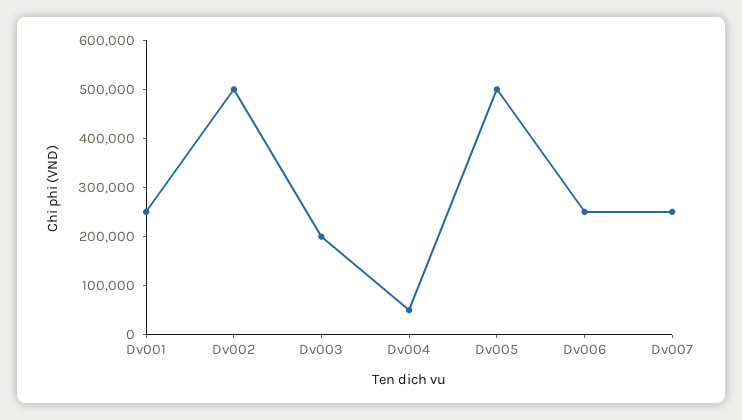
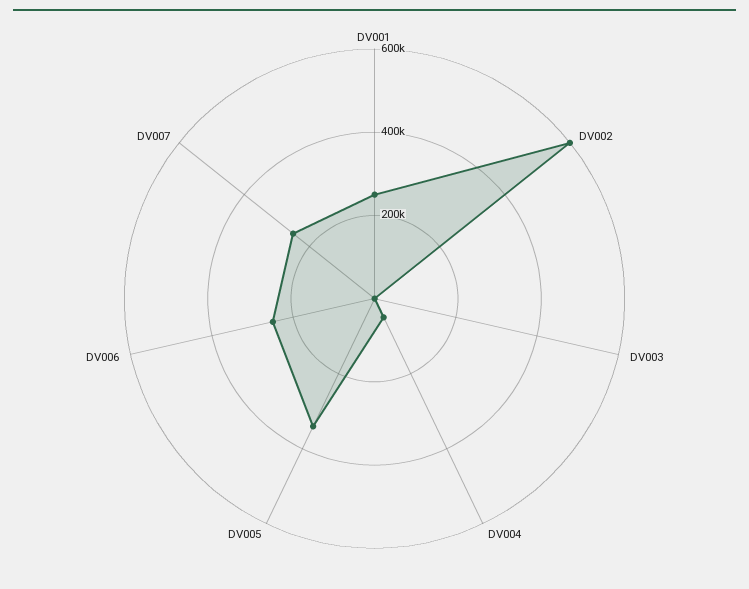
  {
    "Dv001": 260000,
-   "Dv002": 500000,
+   "Dv002": 600000,
-   "Dv003": 200000,
+   "Dv003": 0,
    "Dv004": 60000,
-   "Dv005": 500000,
+   "Dv005": 350000,
    "Dv006": 260000,
    "Dv007": 260000
  }

